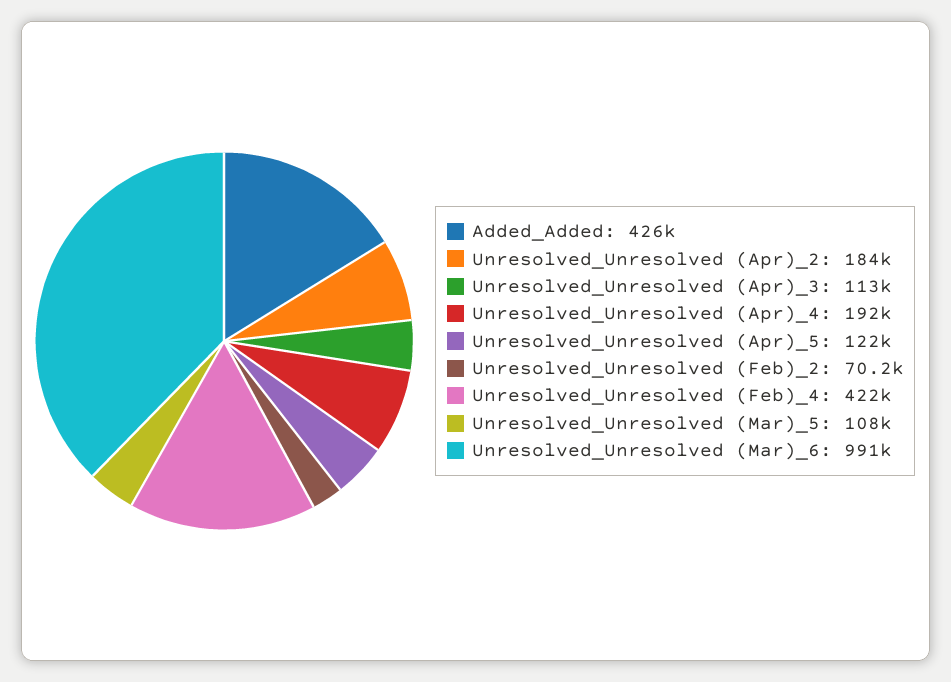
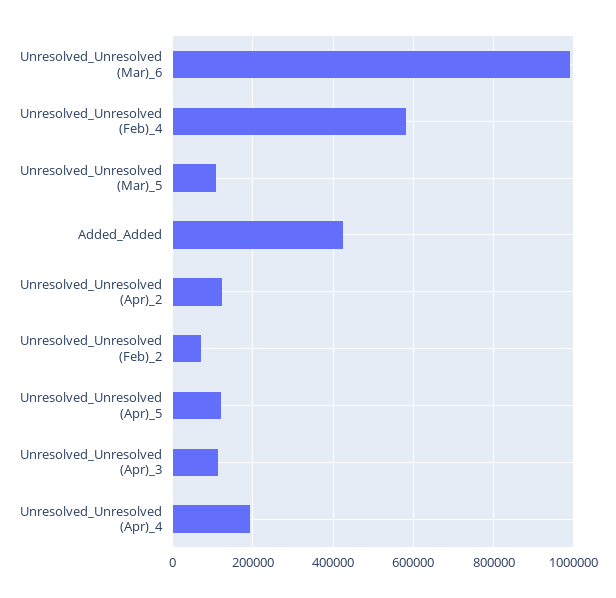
  {
    "Added_Added": 426000,
-   "Unresolved_Unresolved (Apr)_2": 184000,
+   "Unresolved_Unresolved (Apr)_2": 120000,
    "Unresolved_Unresolved (Apr)_3": 113000,
    "Unresolved_Unresolved (Apr)_4": 192000,
    "Unresolved_Unresolved (Apr)_5": 122000,
    "Unresolved_Unresolved (Feb)_2": 70200,
-   "Unresolved_Unresolved (Feb)_4": 422000,
+   "Unresolved_Unresolved (Feb)_4": 580000,
    "Unresolved_Unresolved (Mar)_5": 108000,
    "Unresolved_Unresolved (Mar)_6": 991000
  }

